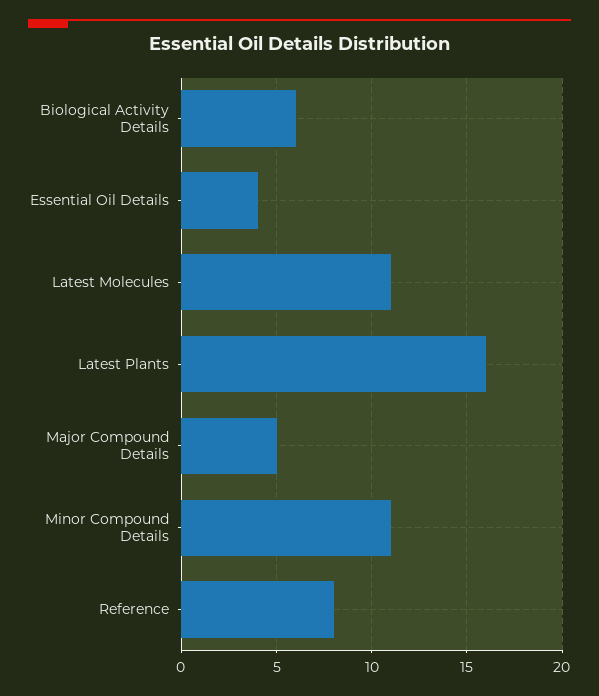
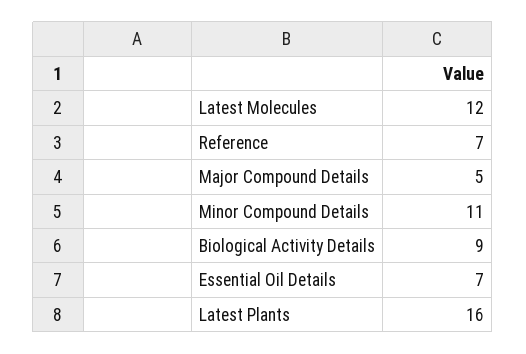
  {
-   "Biological Activity Details": 6,
+   "Biological Activity Details": 9,
-   "Essential Oil Details": 4,
+   "Essential Oil Details": 7,
-   "Latest Molecules": 11,
+   "Latest Molecules": 12,
    "Latest Plants": 16,
    "Major Compound Details": 5,
    "Minor Compound Details": 11,
-   "Reference": 8
+   "Reference": 7
  }

